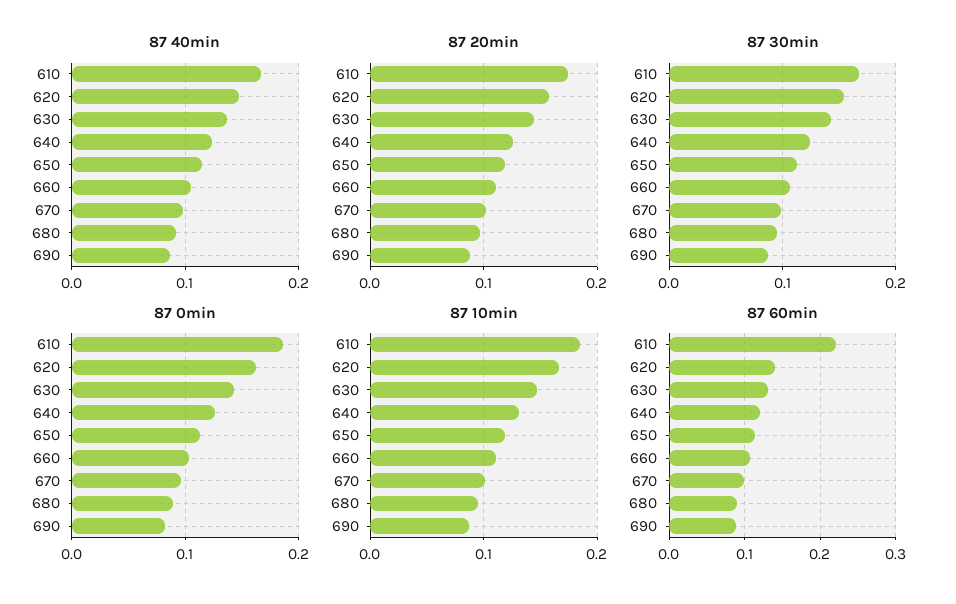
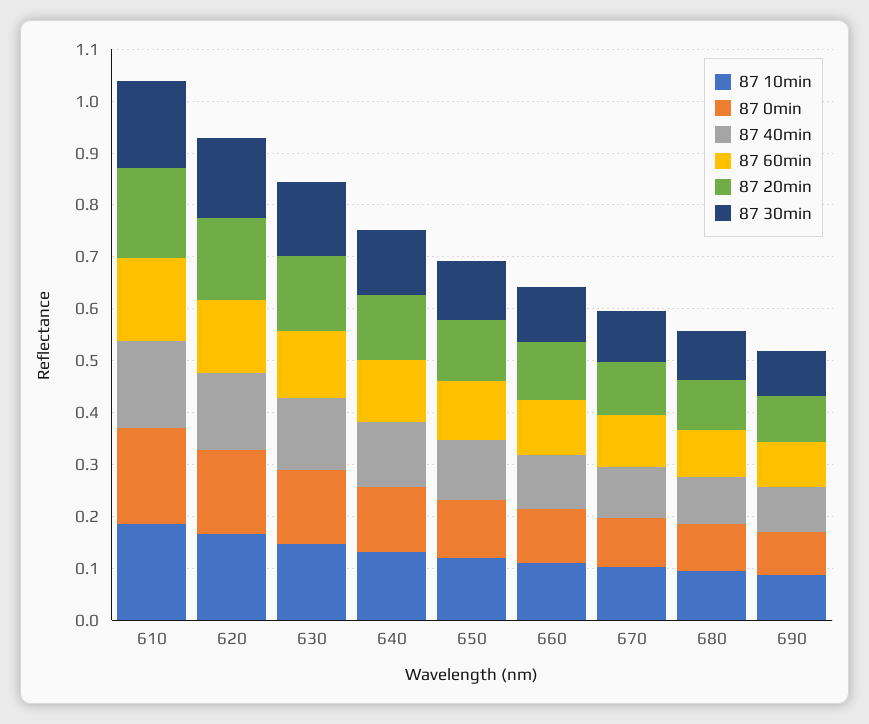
  {
    "87 40min": {
      "610": 0.17,
      "620": 0.15,
      "630": 0.14,
      "640": 0.12,
      "650": 0.11,
      "660": 0.1,
      "670": 0.1,
      "680": 0.09,
      "690": 0.09
    },
    "87 20min": {
      "610": 0.17,
      "620": 0.16,
      "630": 0.14,
      "640": 0.13,
      "650": 0.12,
      "660": 0.11,
      "670": 0.1,
      "680": 0.1,
      "690": 0.09
    },
    "87 30min": {
      "610": 0.17,
      "620": 0.15,
      "630": 0.14,
      "640": 0.12,
      "650": 0.11,
      "660": 0.11,
      "670": 0.1,
      "680": 0.1,
      "690": 0.09
    },
    "87 0min": {
      "610": 0.19,
      "620": 0.16,
      "630": 0.14,
      "640": 0.13,
      "650": 0.11,
      "660": 0.1,
      "670": 0.1,
      "680": 0.09,
      "690": 0.08
    },
    "87 10min": {
      "610": 0.18,
      "620": 0.17,
      "630": 0.15,
      "640": 0.13,
      "650": 0.12,
      "660": 0.11,
      "670": 0.1,
      "680": 0.1,
      "690": 0.09
    },
    "87 60min": {
-     "610": 0.22,
+     "610": 0.16,
      "620": 0.14,
      "630": 0.13,
      "640": 0.12,
      "650": 0.11,
      "660": 0.11,
      "670": 0.1,
      "680": 0.09,
      "690": 0.09
    }
  }

